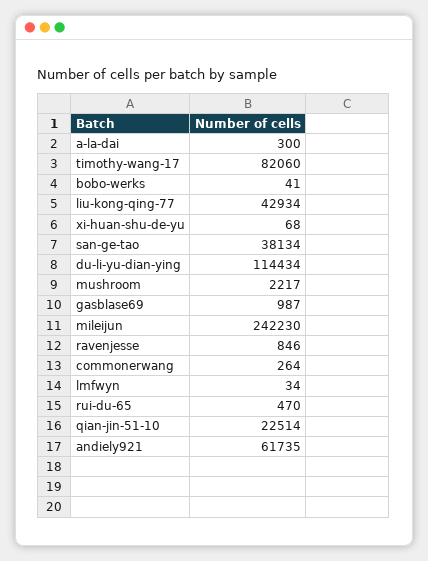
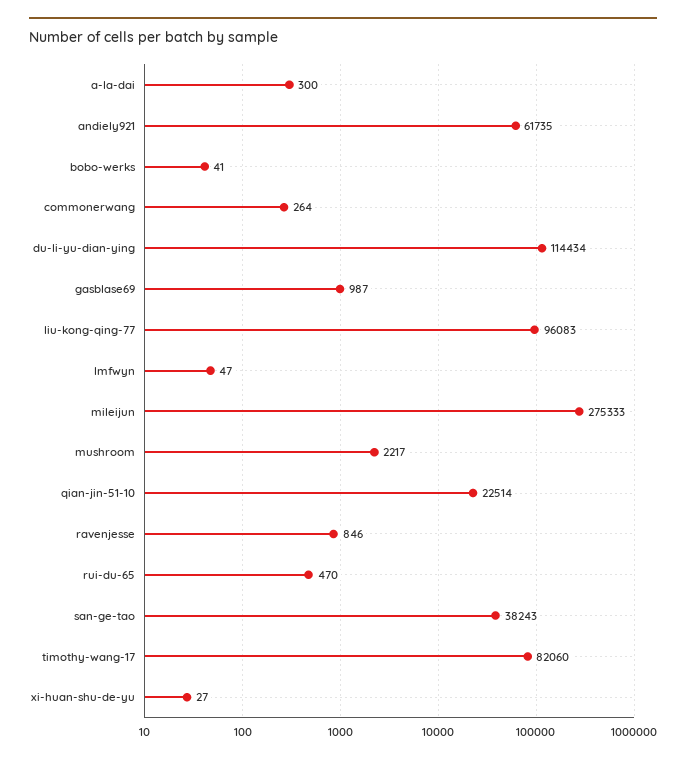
  {
    "a-la-dai": 300,
    "timothy-wang-17": 82060,
    "bobo-werks": 41,
-   "liu-kong-qing-77": 42934,
+   "liu-kong-qing-77": 96083,
-   "xi-huan-shu-de-yu": 68,
+   "xi-huan-shu-de-yu": 27,
-   "san-ge-tao": 38134,
+   "san-ge-tao": 38243,
    "du-li-yu-dian-ying": 114434,
    "mushroom": 2217,
    "gasblase69": 987,
-   "mileijun": 242230,
+   "mileijun": 275333,
    "ravenjesse": 846,
    "commonerwang": 264,
-   "lmfwyn": 34,
+   "lmfwyn": 47,
    "rui-du-65": 470,
    "qian-jin-51-10": 22514,
    "andiely921": 61735
  }

